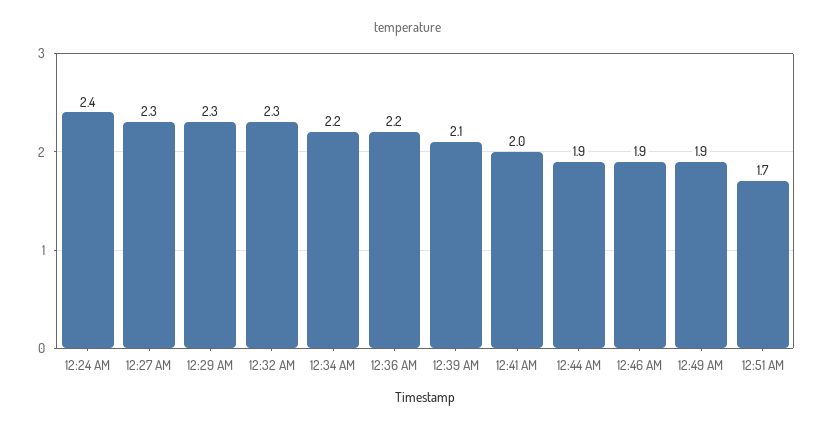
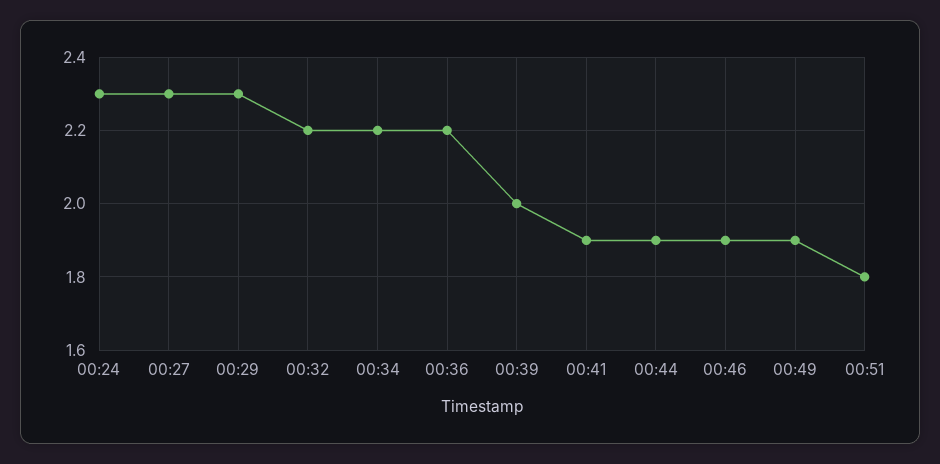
  {
-   "12:24 AM": 2.4,
+   "12:24 AM": 2.3,
    "12:27 AM": 2.3,
    "12:29 AM": 2.3,
-   "12:32 AM": 2.3,
+   "12:32 AM": 2.2,
    "12:34 AM": 2.2,
    "12:36 AM": 2.2,
-   "12:39 AM": 2.1,
+   "12:39 AM": 2,
-   "12:41 AM": 2,
+   "12:41 AM": 1.9,
    "12:44 AM": 1.9,
    "12:46 AM": 1.9,
    "12:49 AM": 1.9,
-   "12:51 AM": 1.7
+   "12:51 AM": 1.8
  }

